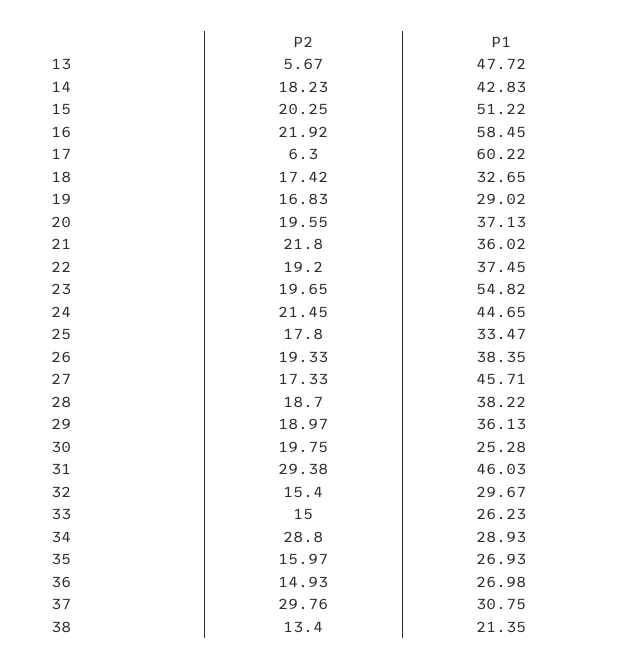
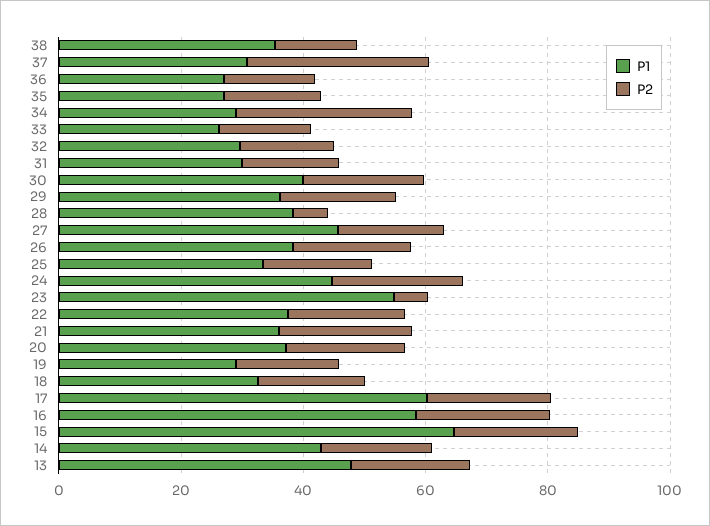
  {
    "P2": {
-     "13": 5.67,
+     "13": 20,
      "14": 18.23,
      "15": 20.25,
      "16": 21.92,
-     "17": 6.3,
+     "17": 20,
      "18": 17.42,
      "19": 16.83,
      "20": 19.55,
      "21": 21.8,
      "22": 19.2,
-     "23": 19.65,
+     "23": 5,
      "24": 21.45,
      "25": 17.8,
      "26": 19.33,
      "27": 17.33,
-     "28": 18.7,
+     "28": 5,
      "29": 18.97,
      "30": 19.75,
-     "31": 29.38,
+     "31": 15,
      "32": 15.4,
      "33": 15,
      "34": 28.8,
      "35": 15.97,
      "36": 14.93,
      "37": 29.76,
      "38": 13.4
    },
    "P1": {
      "13": 47.72,
      "14": 42.83,
-     "15": 51.22,
+     "15": 65,
      "16": 58.45,
      "17": 60.22,
      "18": 32.65,
      "19": 29.02,
      "20": 37.13,
      "21": 36.02,
      "22": 37.45,
      "23": 54.82,
      "24": 44.65,
      "25": 33.47,
      "26": 38.35,
      "27": 45.71,
      "28": 38.22,
      "29": 36.13,
-     "30": 25.28,
+     "30": 40,
-     "31": 46.03,
+     "31": 30,
      "32": 29.67,
      "33": 26.23,
      "34": 28.93,
      "35": 26.93,
      "36": 26.98,
      "37": 30.75,
-     "38": 21.35
+     "38": 35
    }
  }

